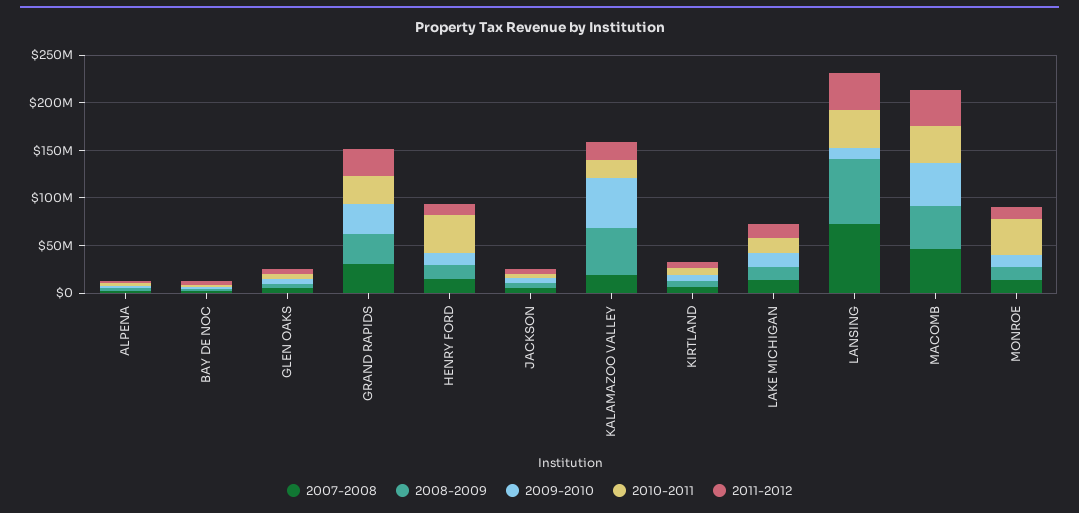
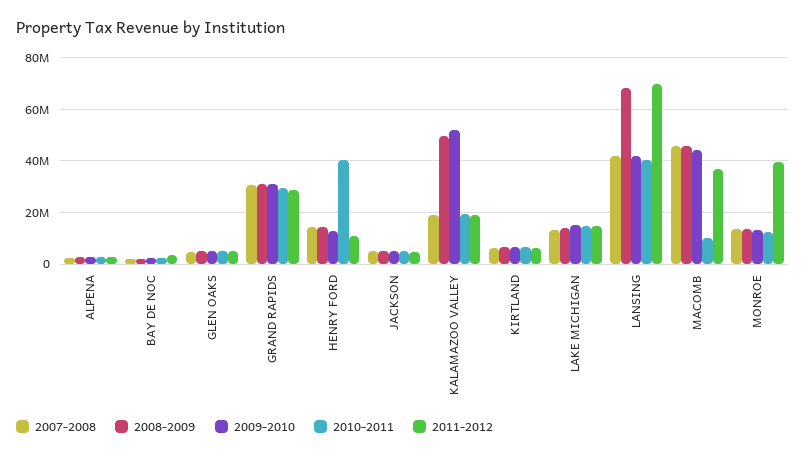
  {
    "2007-2008": {
      "ALPENA": 2500000,
      "BAY DE NOC": 2500000,
      "GLEN OAKS": 5000000,
      "GRAND RAPIDS": 30000000,
      "HENRY FORD": 15000000,
      "JACKSON": 5000000,
      "KALAMAZOO VALLEY": 20000000,
      "KIRTLAND": 7500000,
      "LAKE MICHIGAN": 12500000,
-     "LANSING": 70000000,
+     "LANSING": 42500000,
      "MACOMB": 45000000,
      "MONROE": 12500000
    },
    "2008-2009": {
      "ALPENA": 2500000,
      "BAY DE NOC": 2500000,
      "GLEN OAKS": 5000000,
      "GRAND RAPIDS": 30000000,
      "HENRY FORD": 15000000,
      "JACKSON": 5000000,
      "KALAMAZOO VALLEY": 50000000,
      "KIRTLAND": 7500000,
      "LAKE MICHIGAN": 15000000,
      "LANSING": 67500000,
      "MACOMB": 45000000,
      "MONROE": 12500000
    },
    "2009-2010": {
      "ALPENA": 2500000,
      "BAY DE NOC": 2500000,
      "GLEN OAKS": 5000000,
      "GRAND RAPIDS": 30000000,
      "HENRY FORD": 12500000,
      "JACKSON": 5000000,
      "KALAMAZOO VALLEY": 52500000,
      "KIRTLAND": 7500000,
      "LAKE MICHIGAN": 15000000,
-     "LANSING": 10000000,
+     "LANSING": 42500000,
      "MACOMB": 45000000,
      "MONROE": 12500000
    },
    "2010-2011": {
      "ALPENA": 2500000,
      "BAY DE NOC": 2500000,
      "GLEN OAKS": 5000000,
      "GRAND RAPIDS": 30000000,
      "HENRY FORD": 40000000,
      "JACKSON": 5000000,
      "KALAMAZOO VALLEY": 20000000,
      "KIRTLAND": 7500000,
      "LAKE MICHIGAN": 15000000,
      "LANSING": 40000000,
-     "MACOMB": 40000000,
+     "MACOMB": 10000000,
-     "MONROE": 40000000
+     "MONROE": 12500000
    },
    "2011-2012": {
      "ALPENA": 2500000,
      "BAY DE NOC": 2500000,
      "GLEN OAKS": 5000000,
      "GRAND RAPIDS": 30000000,
      "HENRY FORD": 10000000,
      "JACKSON": 5000000,
      "KALAMAZOO VALLEY": 20000000,
      "KIRTLAND": 5000000,
      "LAKE MICHIGAN": 15000000,
-     "LANSING": 40000000,
+     "LANSING": 70000000,
      "MACOMB": 37500000,
-     "MONROE": 10000000
+     "MONROE": 40000000
    }
  }

